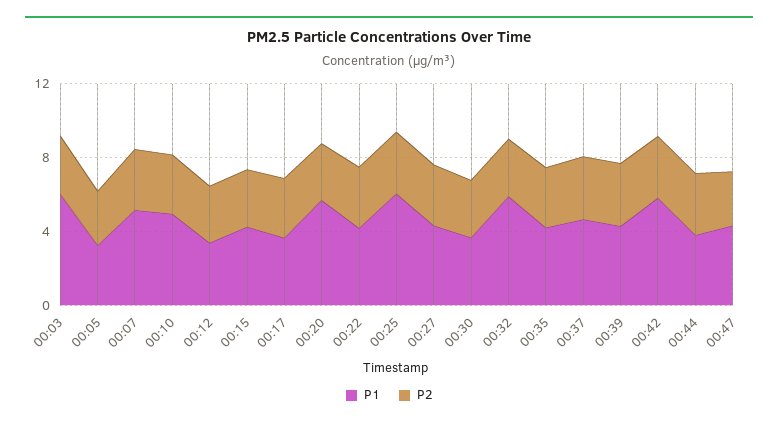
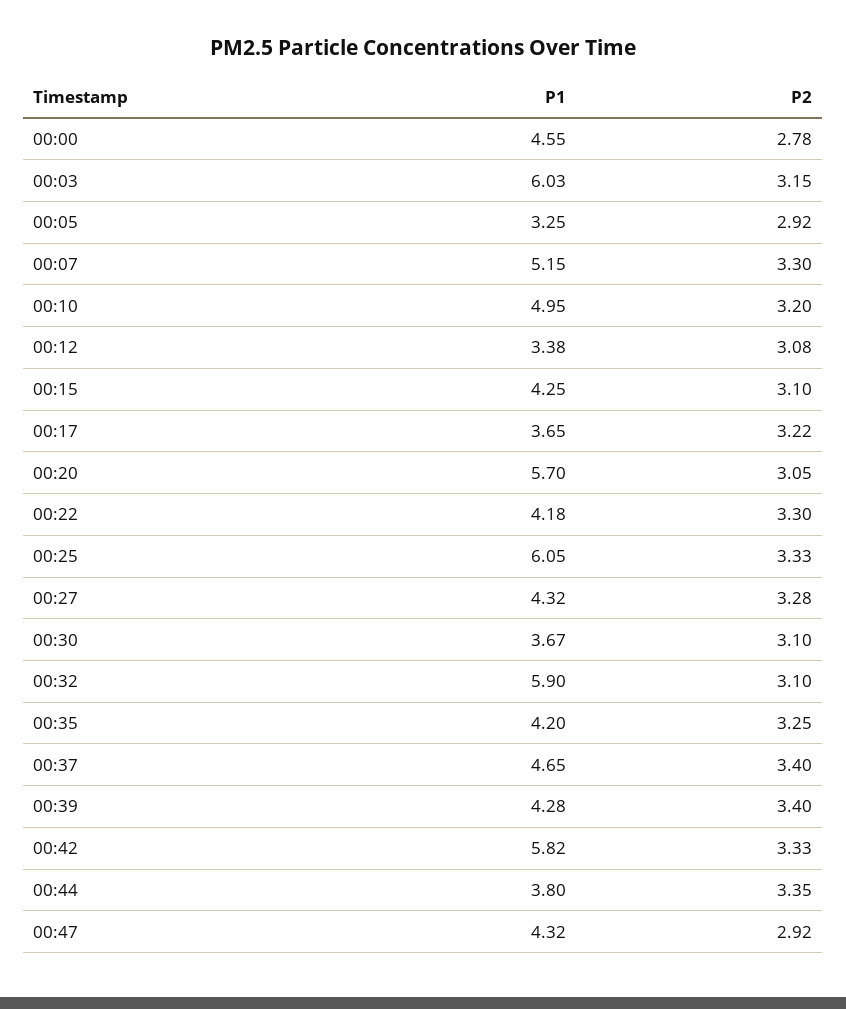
  {
    "P1": {
      "00:03": 6.03,
      "00:05": 3.25,
      "00:07": 5.15,
      "00:10": 4.95,
      "00:12": 3.38,
      "00:15": 4.25,
      "00:17": 3.65,
      "00:20": 5.7,
      "00:22": 4.18,
      "00:25": 6.05,
      "00:27": 4.32,
      "00:30": 3.67,
      "00:32": 5.9,
      "00:35": 4.2,
      "00:37": 4.65,
      "00:39": 4.28,
      "00:42": 5.82,
      "00:44": 3.8,
-     "00:47": 4.32
+     "00:47": 4.32,
+     "00:00": 4.55
    },
    "P2": {
      "00:03": 3.15,
      "00:05": 2.92,
      "00:07": 3.3,
      "00:10": 3.2,
      "00:12": 3.08,
      "00:15": 3.1,
      "00:17": 3.22,
      "00:20": 3.05,
      "00:22": 3.3,
      "00:25": 3.33,
      "00:27": 3.28,
      "00:30": 3.1,
      "00:32": 3.1,
      "00:35": 3.25,
      "00:37": 3.4,
      "00:39": 3.4,
      "00:42": 3.33,
      "00:44": 3.35,
-     "00:47": 2.92
+     "00:47": 2.92,
+     "00:00": 2.78
    }
  }

